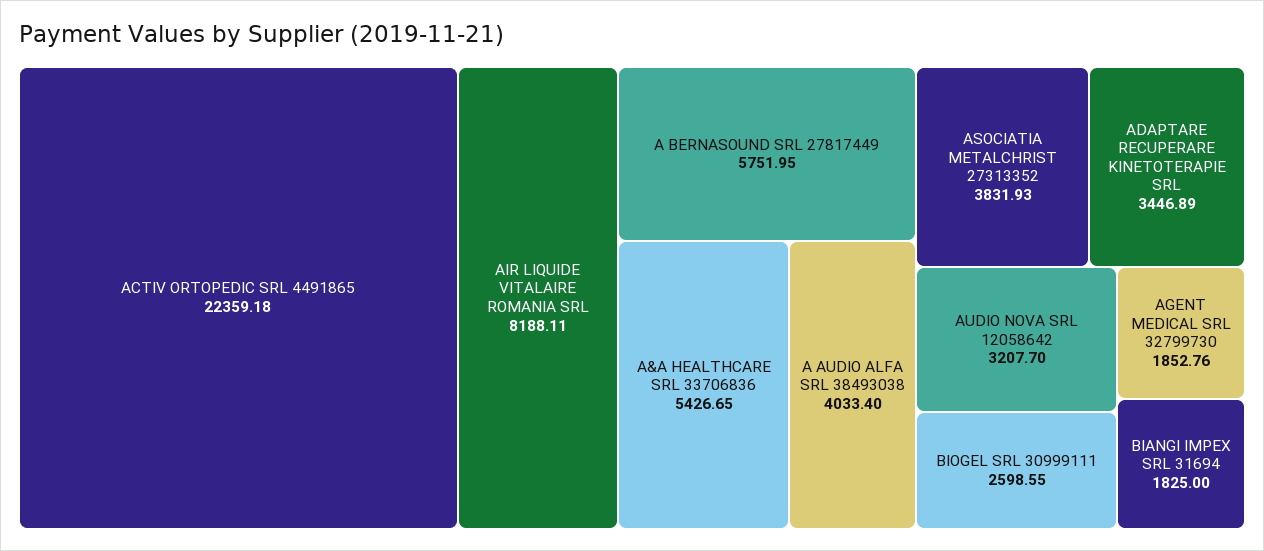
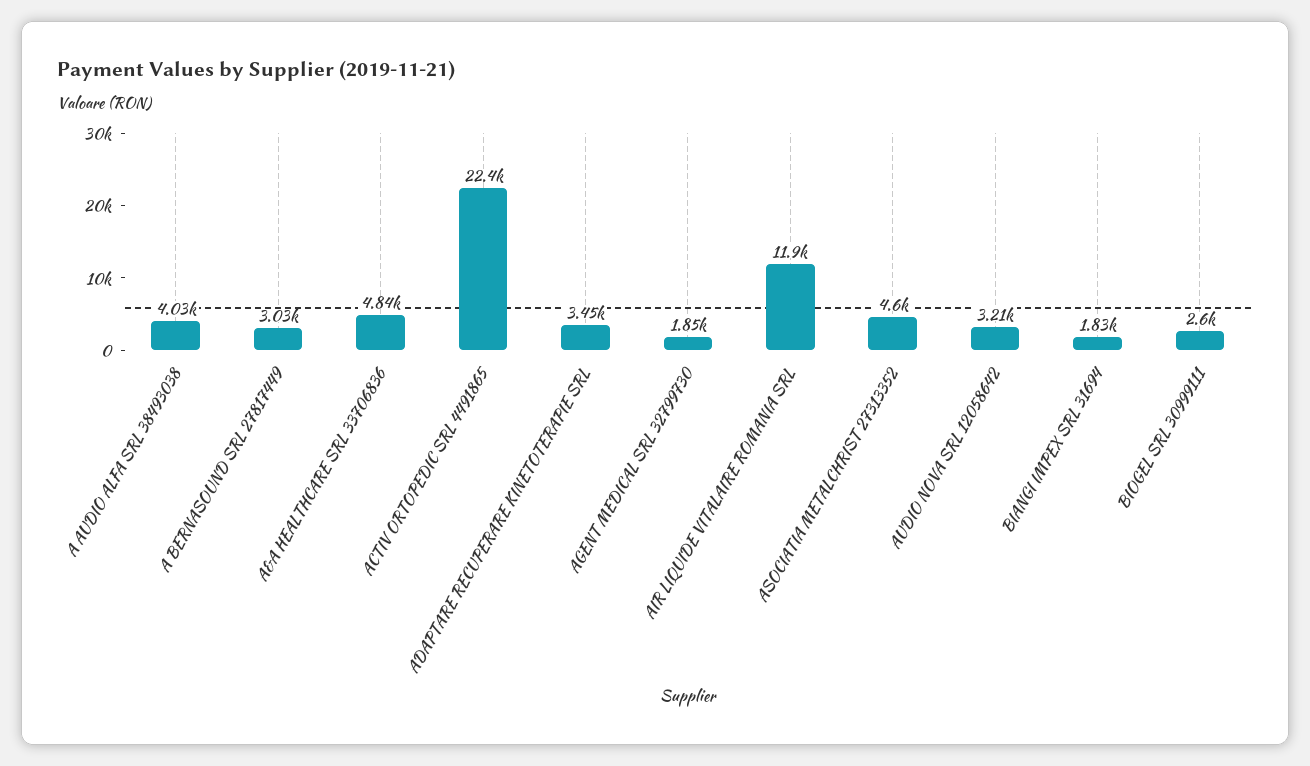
  {
    "ACTIV ORTOPEDIC SRL 4491865": 22359.18,
-   "AIR LIQUIDE VITALAIRE ROMANIA SRL": 8188.11,
+   "AIR LIQUIDE VITALAIRE ROMANIA SRL": 11900,
-   "A BERNASOUND SRL 27817449": 5751.95,
+   "A BERNASOUND SRL 27817449": 3030,
-   "A&A HEALTHCARE SRL 33706836": 5426.65,
+   "A&A HEALTHCARE SRL 33706836": 4840,
    "A AUDIO ALFA SRL 38493038": 4033.4,
-   "ASOCIATIA METALCHRIST 27313352": 3831.93,
+   "ASOCIATIA METALCHRIST 27313352": 4600,
    "ADAPTARE RECUPERARE KINETOTERAPIE SRL": 3446.89,
    "AUDIO NOVA SRL 12058642": 3207.7,
    "BIOGEL SRL 30999111": 2598.55,
    "AGENT MEDICAL SRL 32799730": 1852.76,
    "BIANGI IMPEX SRL 31694": 1825
  }

